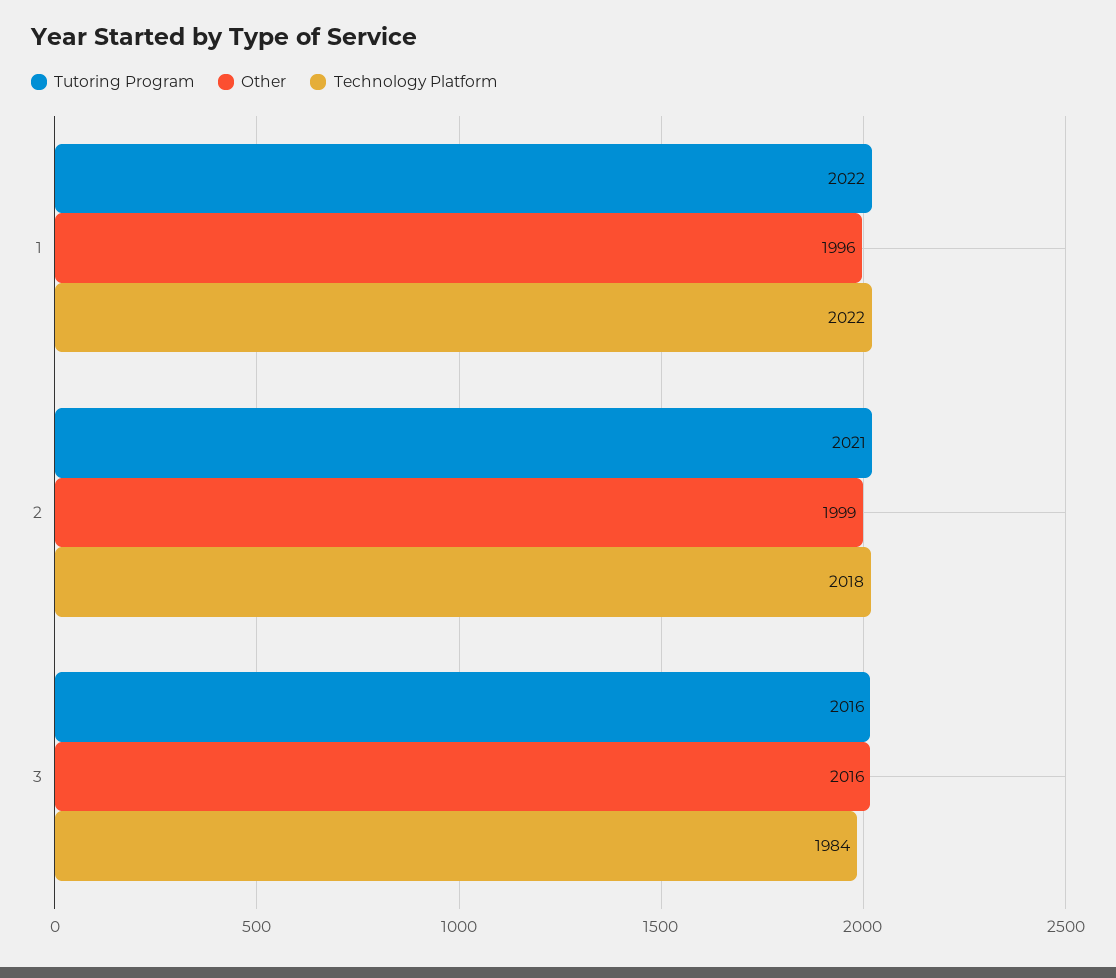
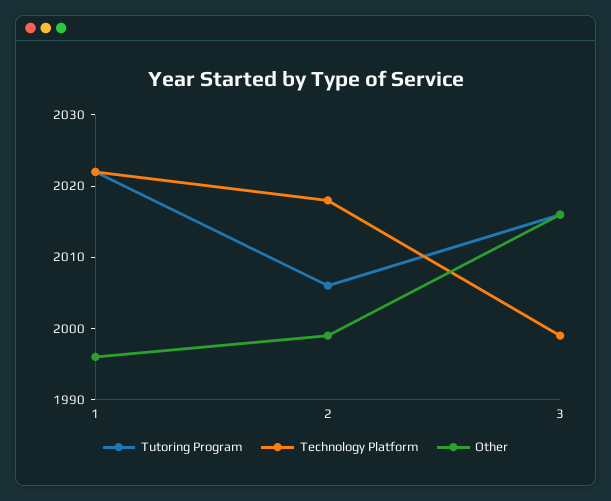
  {
    "Tutoring Program": {
      "1": 2022,
-     "2": 2021,
+     "2": 2005,
      "3": 2016
    },
    "Other": {
      "1": 1996,
      "2": 1999,
      "3": 2016
    },
    "Technology Platform": {
      "1": 2022,
      "2": 2018,
-     "3": 1984
+     "3": 2000
    }
  }

